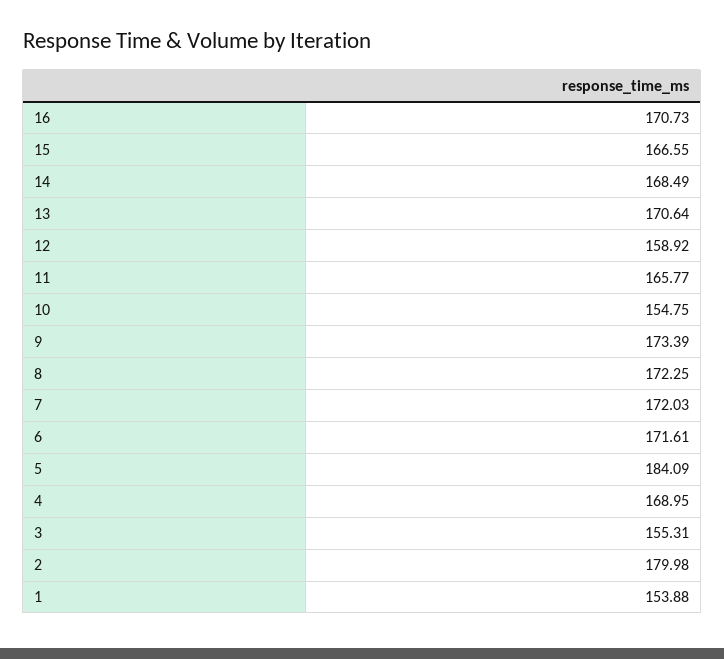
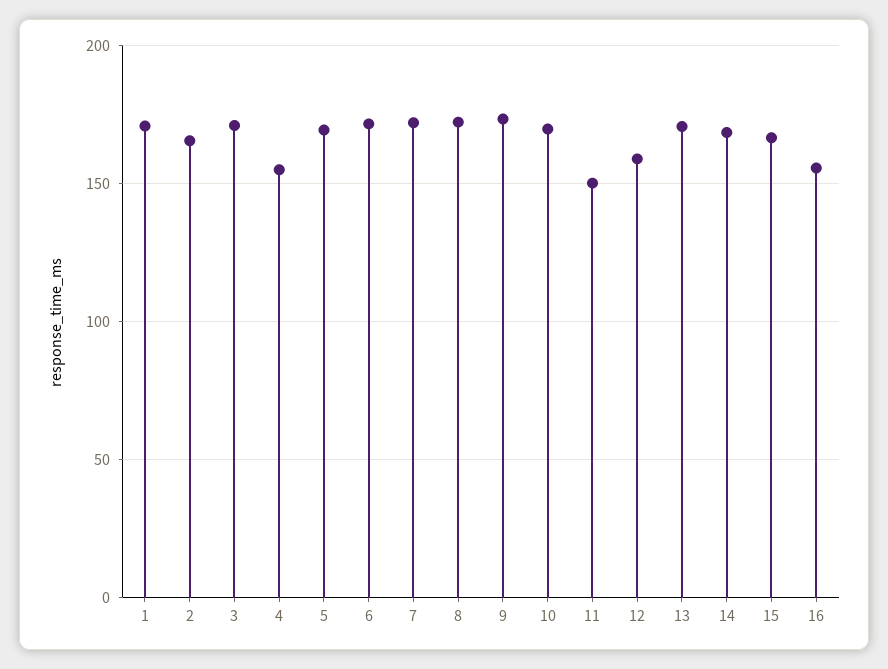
  {
-   "16": 170.73,
+   "16": 155,
    "15": 166.55,
    "14": 168.49,
    "13": 170.64,
    "12": 158.92,
-   "11": 165.77,
+   "11": 150,
-   "10": 154.75,
+   "10": 170,
    "9": 173.39,
    "8": 172.25,
    "7": 172.03,
    "6": 171.61,
-   "5": 184.09,
+   "5": 170,
-   "4": 168.95,
+   "4": 155,
-   "3": 155.31,
+   "3": 170,
-   "2": 179.98,
+   "2": 165,
-   "1": 153.88
+   "1": 170
  }

